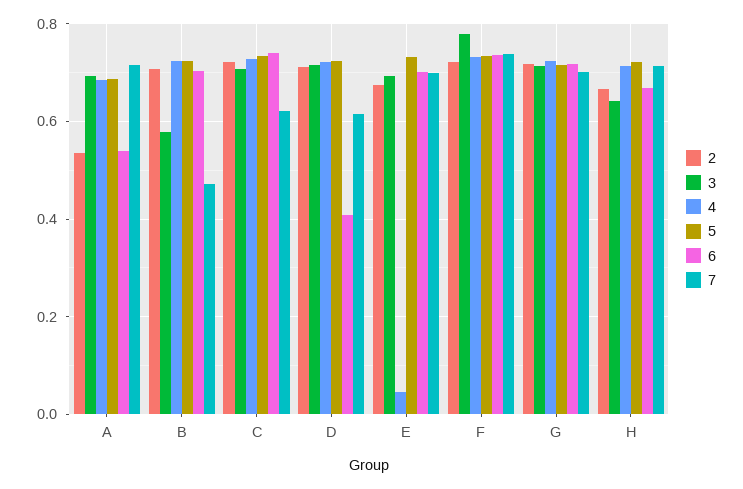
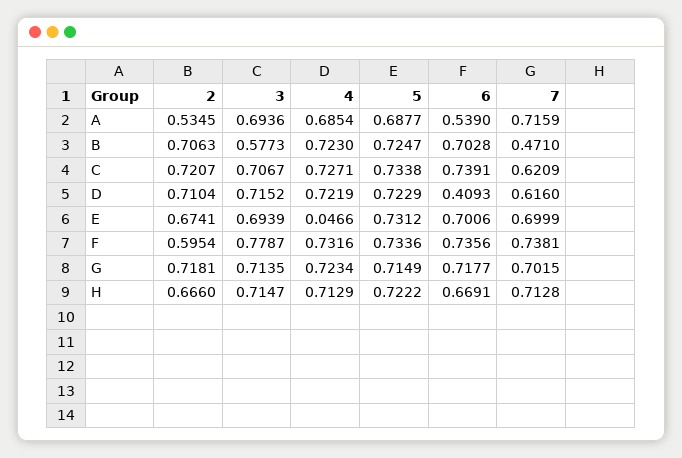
  {
    "2": {
      "A": 0.5345,
      "B": 0.7063,
      "C": 0.7207,
      "D": 0.7104,
      "E": 0.6741,
-     "F": 0.72,
+     "F": 0.5954,
      "G": 0.7181,
      "H": 0.666
    },
    "3": {
      "A": 0.6936,
      "B": 0.5773,
      "C": 0.7067,
      "D": 0.7152,
      "E": 0.6939,
      "F": 0.7787,
      "G": 0.7135,
-     "H": 0.64
+     "H": 0.7147
    },
    "4": {
      "A": 0.6854,
      "B": 0.723,
      "C": 0.7271,
      "D": 0.7219,
      "E": 0.0466,
      "F": 0.7316,
      "G": 0.7234,
      "H": 0.7129
    },
    "5": {
      "A": 0.6877,
      "B": 0.7247,
      "C": 0.7338,
      "D": 0.7229,
      "E": 0.7312,
      "F": 0.7336,
      "G": 0.7149,
      "H": 0.7222
    },
    "6": {
      "A": 0.539,
      "B": 0.7028,
      "C": 0.7391,
      "D": 0.4093,
      "E": 0.7006,
      "F": 0.7356,
      "G": 0.7177,
      "H": 0.6691
    },
    "7": {
      "A": 0.7159,
      "B": 0.471,
      "C": 0.6209,
      "D": 0.616,
      "E": 0.6999,
      "F": 0.7381,
      "G": 0.7015,
      "H": 0.7128
    }
  }

